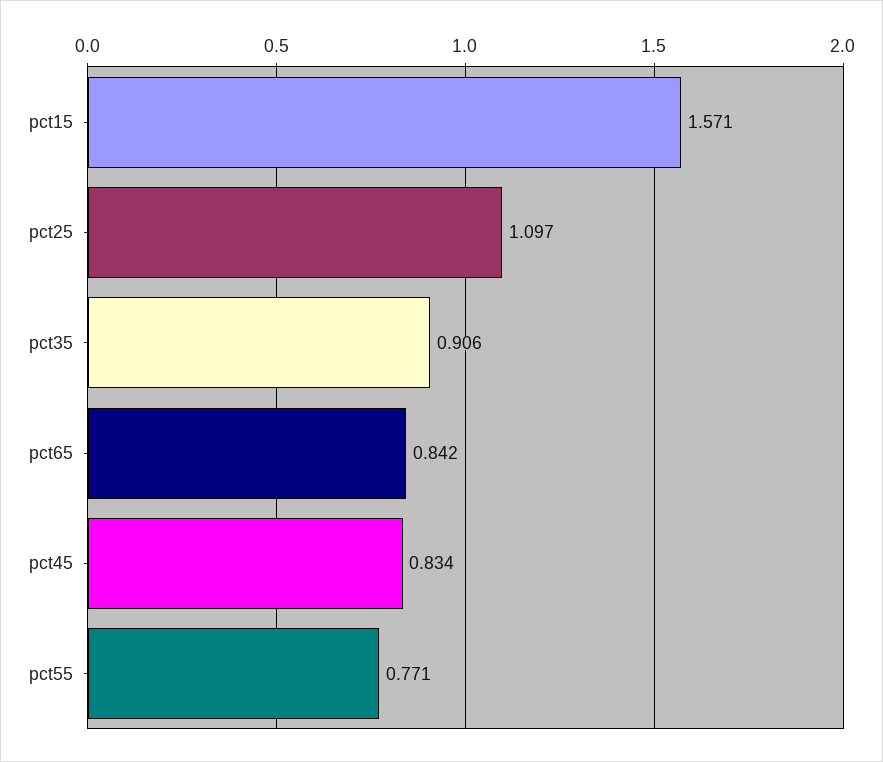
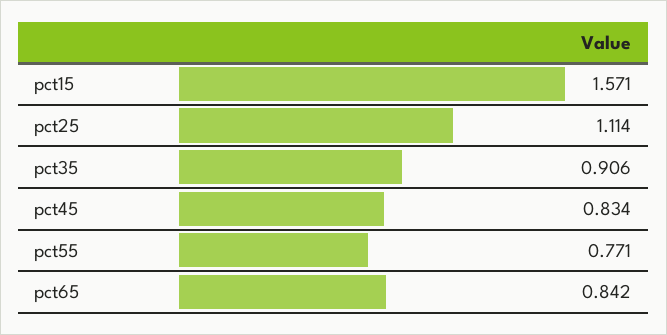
  {
    "pct15": 1.571,
-   "pct25": 1.097,
+   "pct25": 1.114,
    "pct35": 0.906,
    "pct65": 0.842,
    "pct45": 0.834,
    "pct55": 0.771
  }

